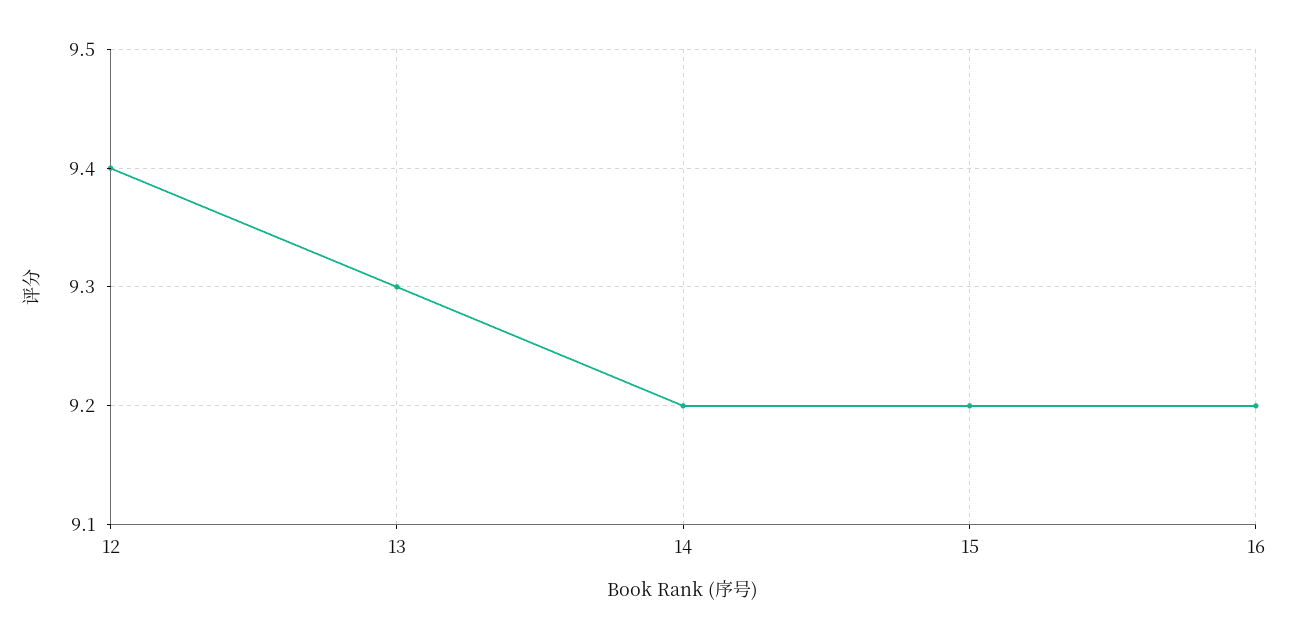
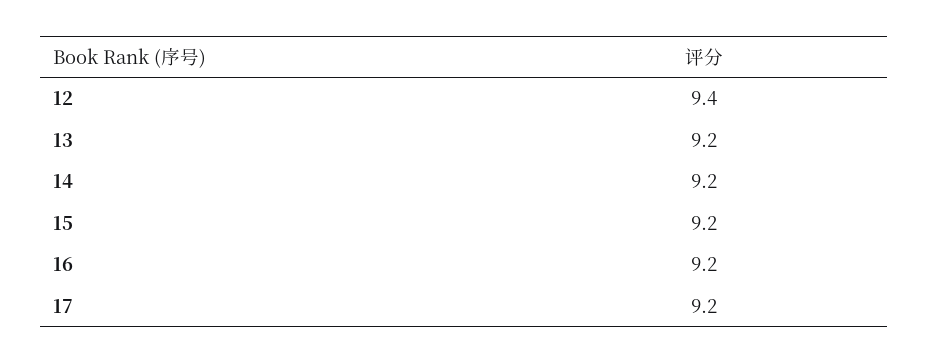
  {
    "12": 9.4,
-   "13": 9.3,
+   "13": 9.2,
    "14": 9.2,
    "15": 9.2,
-   "16": 9.2
+   "16": 9.2,
+   "17": 9.2
  }

